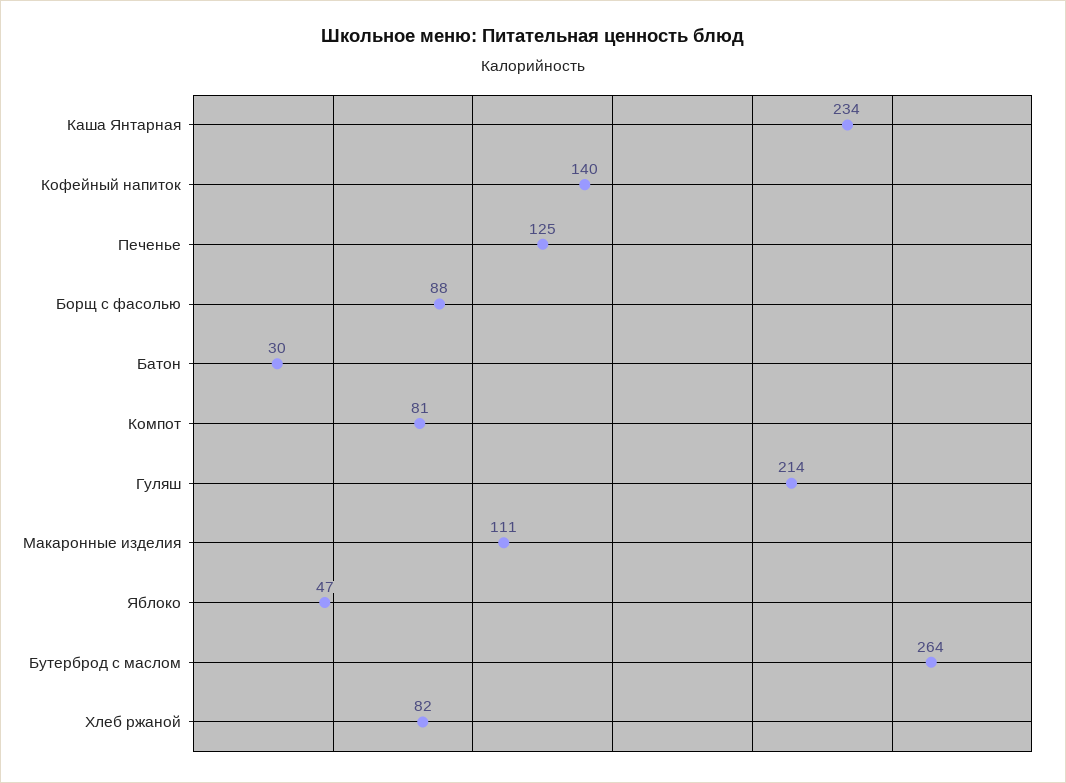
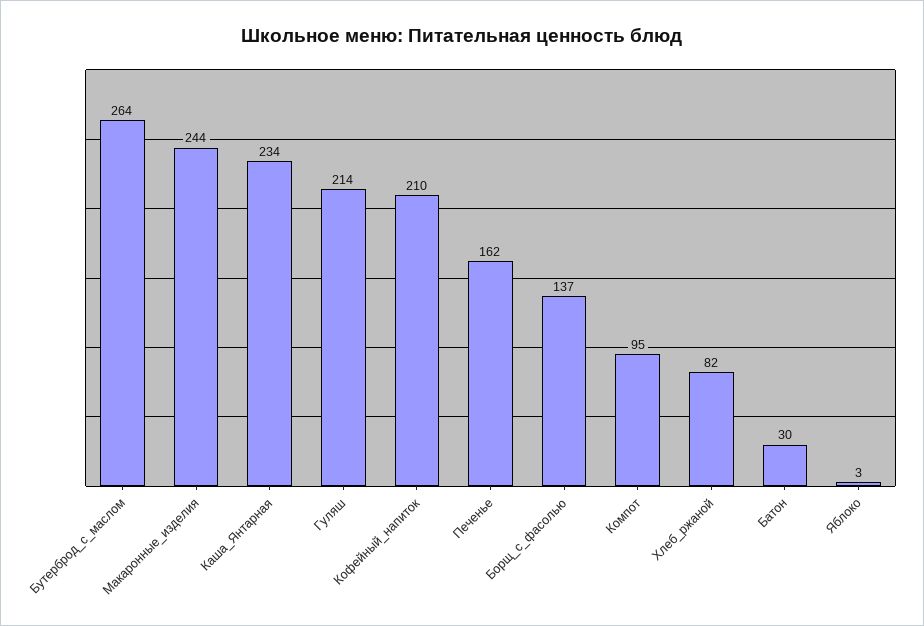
  {
    "Каша Янтарная": 234,
-   "Кофейный напиток": 140,
+   "Кофейный напиток": 210,
-   "Печенье": 125,
+   "Печенье": 162,
-   "Борщ с фасолью": 88,
+   "Борщ с фасолью": 137,
    "Батон": 30,
-   "Компот": 81,
+   "Компот": 95,
    "Гуляш": 214,
-   "Макаронные изделия": 111,
+   "Макаронные изделия": 244,
-   "Яблоко": 47,
+   "Яблоко": 3,
    "Бутерброд с маслом": 264,
    "Хлеб ржаной": 82
  }

